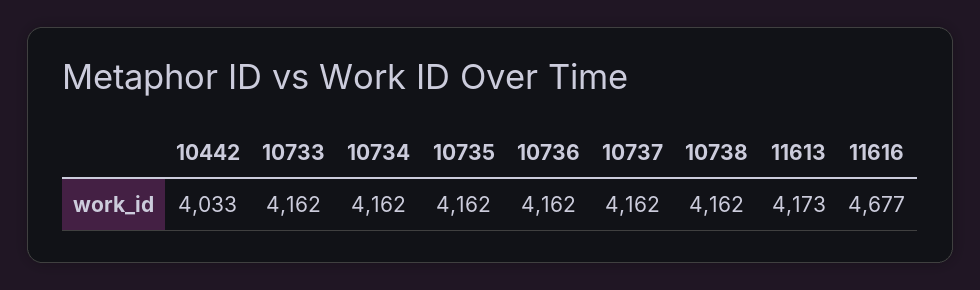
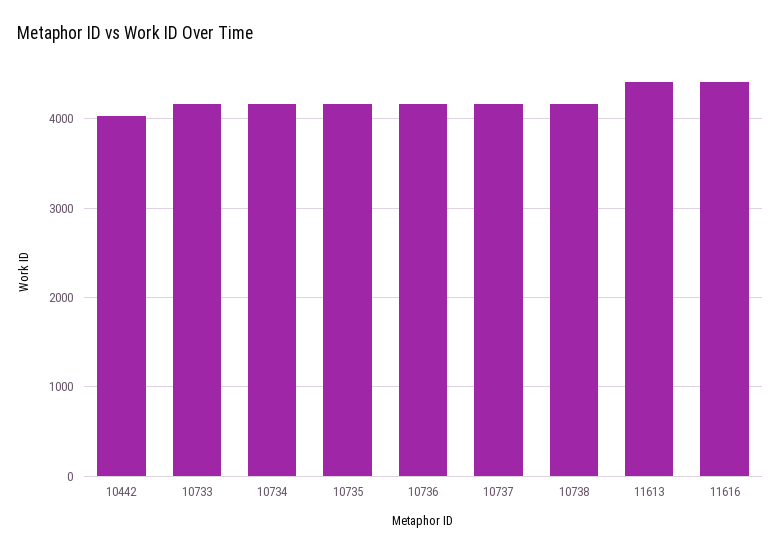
  {
    "10442": 4033,
    "10733": 4162,
    "10734": 4162,
    "10735": 4162,
    "10736": 4162,
    "10737": 4162,
    "10738": 4162,
-   "11613": 4173,
+   "11613": 4400,
-   "11616": 4677
+   "11616": 4400
  }

